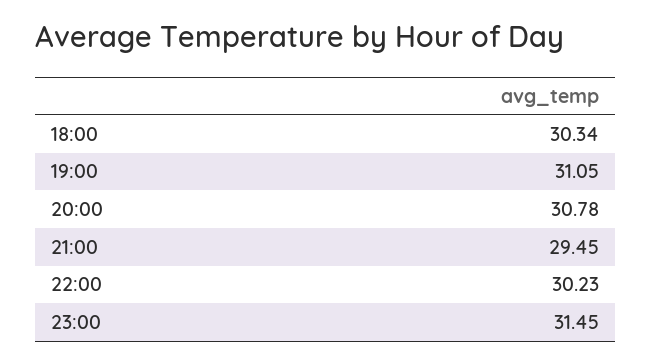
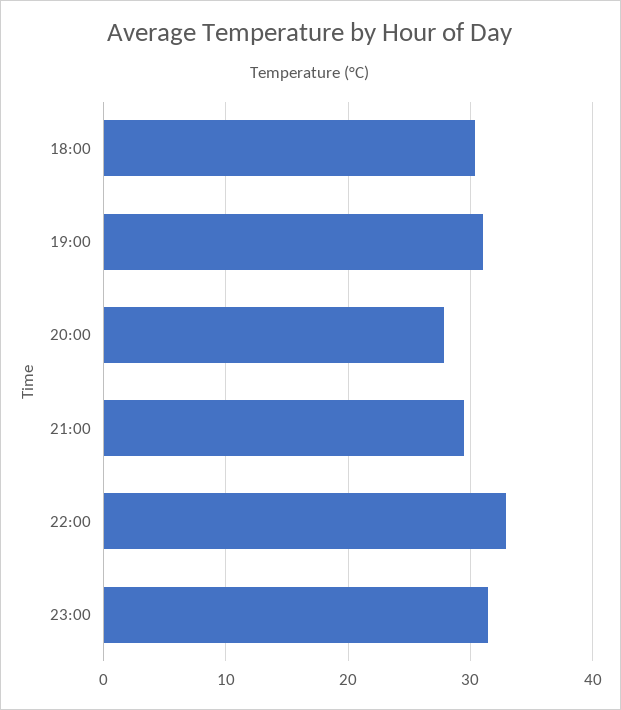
  {
    "18:00": 30.34,
    "19:00": 31.05,
-   "20:00": 30.78,
+   "20:00": 28,
    "21:00": 29.45,
-   "22:00": 30.23,
+   "22:00": 33,
    "23:00": 31.45
  }

